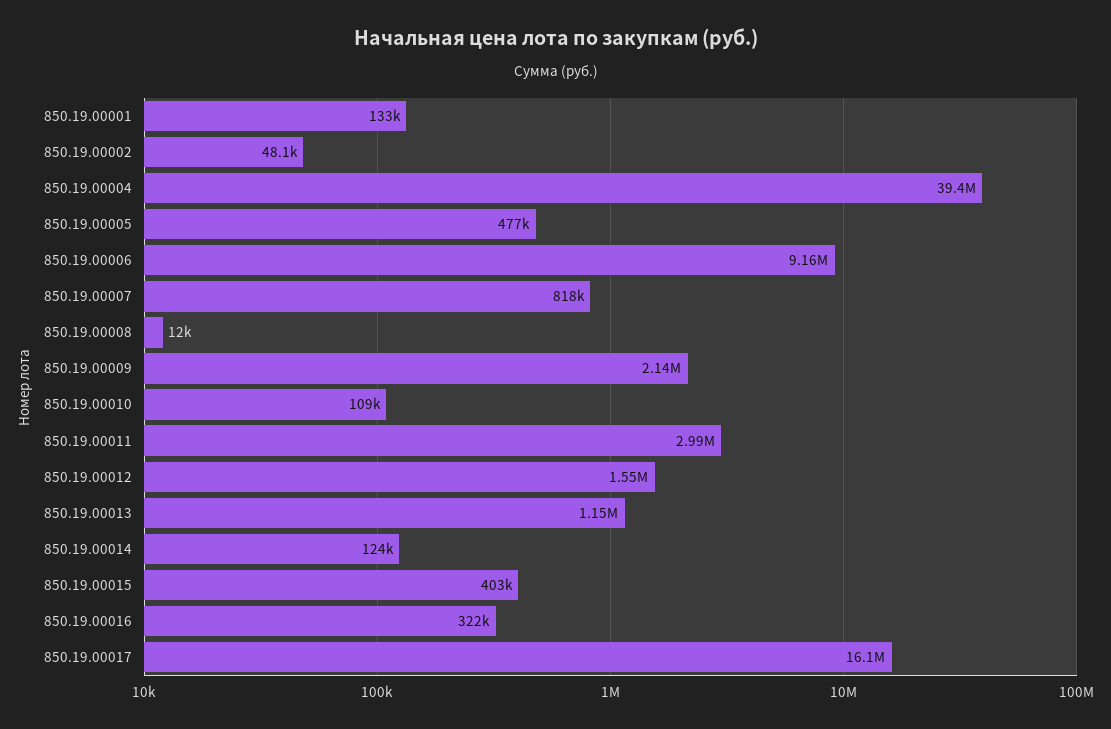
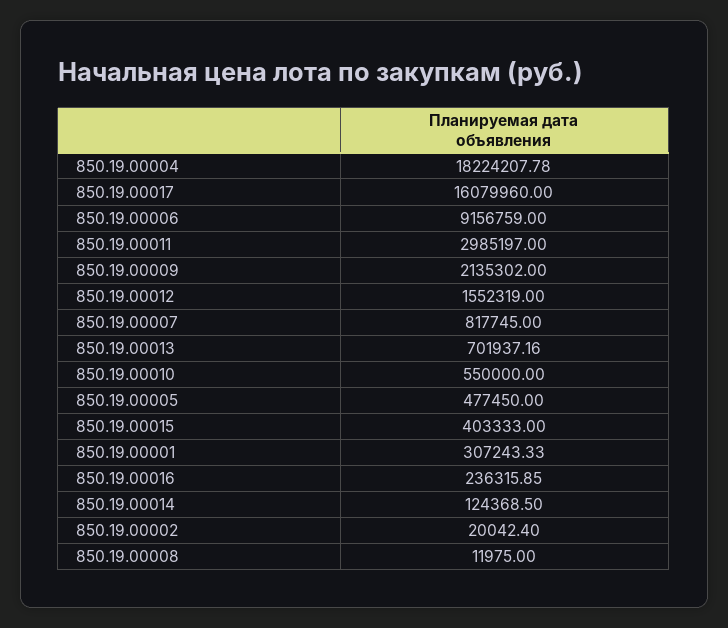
  {
-   "850.19.00001": 133000,
+   "850.19.00001": 307243.33,
-   "850.19.00002": 48100,
+   "850.19.00002": 20042.4,
-   "850.19.00004": 39400000,
+   "850.19.00004": 18224207.78,
    "850.19.00005": 477450,
    "850.19.00006": 9156759,
    "850.19.00007": 817745,
    "850.19.00008": 11975,
    "850.19.00009": 2135302,
-   "850.19.00010": 109000,
+   "850.19.00010": 550000,
    "850.19.00011": 2985197,
    "850.19.00012": 1552319,
-   "850.19.00013": 1150000,
+   "850.19.00013": 701937.16,
    "850.19.00014": 124368.5,
    "850.19.00015": 403333,
-   "850.19.00016": 322000,
+   "850.19.00016": 236315.85,
    "850.19.00017": 16079960
  }

